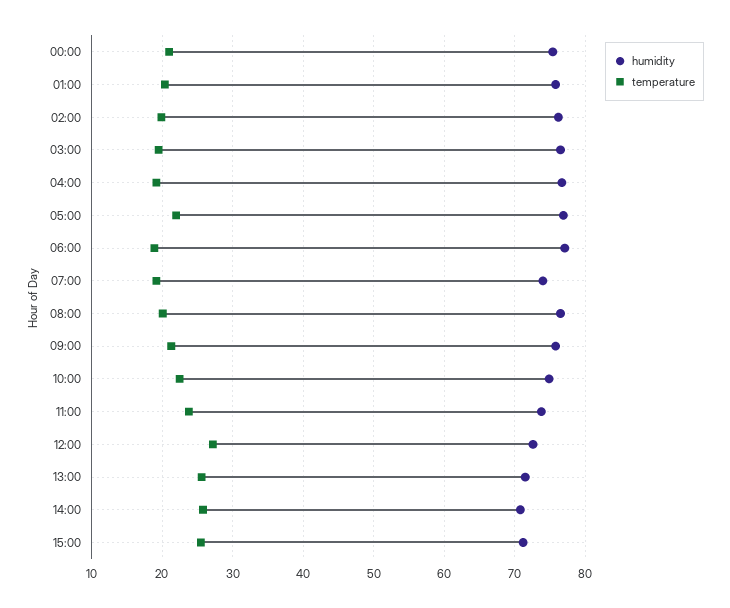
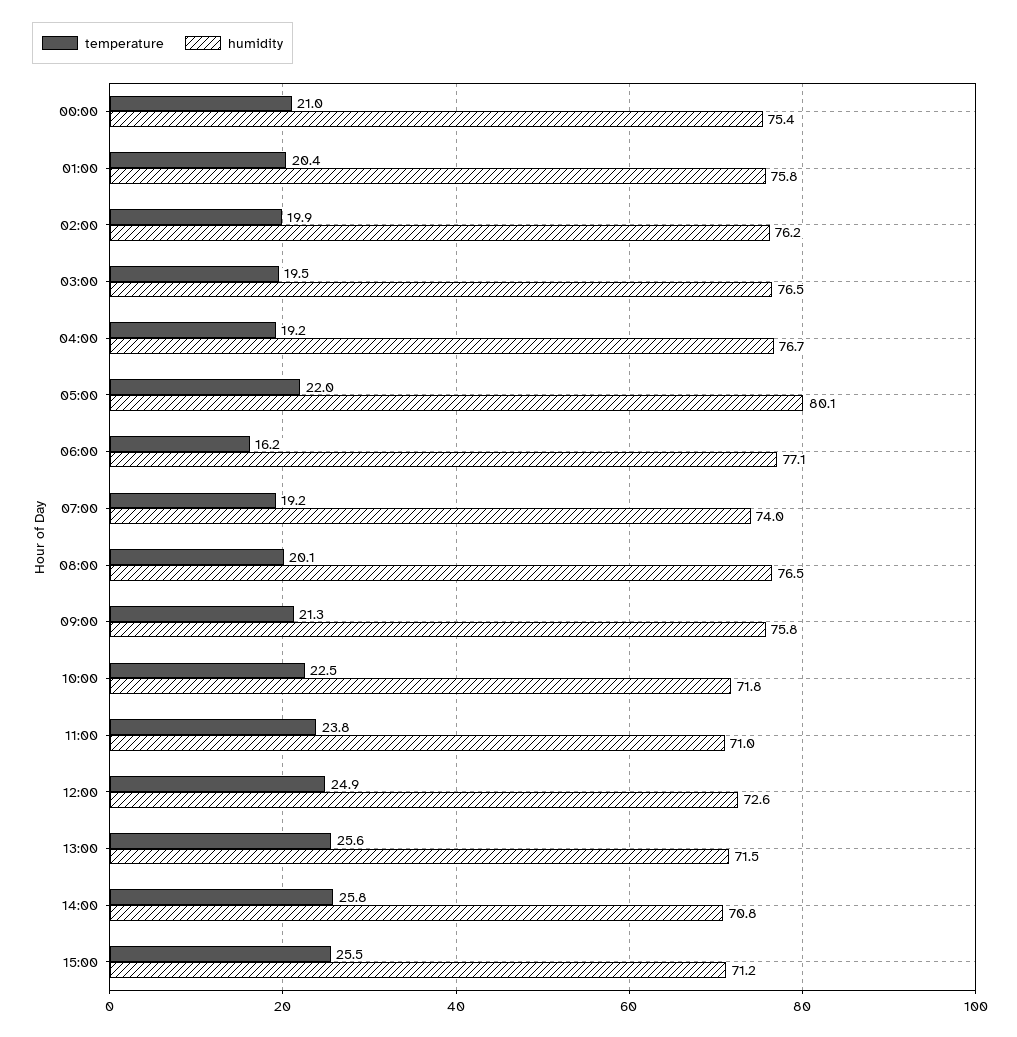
  {
    "humidity": {
      "00:00": 75.4,
      "01:00": 75.8,
      "02:00": 76.2,
      "03:00": 76.5,
      "04:00": 76.7,
-     "05:00": 77,
+     "05:00": 80.1,
      "06:00": 77.1,
      "07:00": 74,
      "08:00": 76.5,
      "09:00": 75.8,
-     "10:00": 75,
+     "10:00": 71.8,
-     "11:00": 74,
+     "11:00": 71,
      "12:00": 72.6,
      "13:00": 71.5,
      "14:00": 70.8,
      "15:00": 71.2
    },
    "temperature": {
      "00:00": 21,
      "01:00": 20.4,
      "02:00": 19.9,
      "03:00": 19.5,
      "04:00": 19.2,
      "05:00": 22,
-     "06:00": 19,
+     "06:00": 16.2,
      "07:00": 19.2,
      "08:00": 20.1,
      "09:00": 21.3,
      "10:00": 22.5,
      "11:00": 23.8,
-     "12:00": 27,
+     "12:00": 24.9,
      "13:00": 25.6,
      "14:00": 25.8,
      "15:00": 25.5
    }
  }

